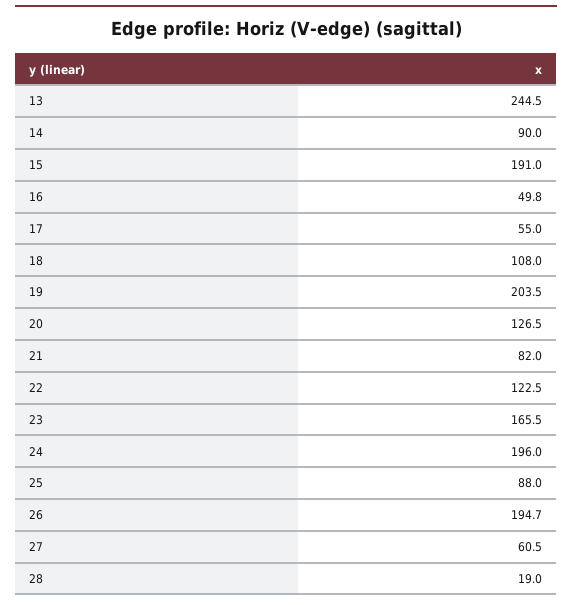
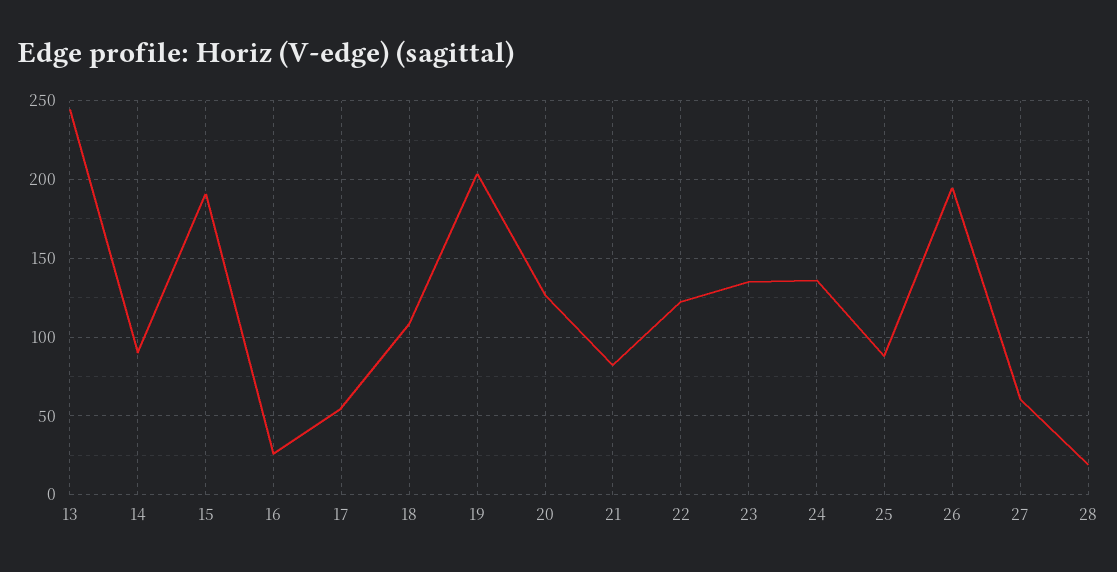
  {
    "13": 244.5,
    "14": 90,
    "15": 191,
-   "16": 49.8,
+   "16": 25,
    "17": 55,
    "18": 108,
    "19": 203.5,
    "20": 126.5,
    "21": 82,
    "22": 122.5,
-   "23": 165.5,
+   "23": 135,
-   "24": 196,
+   "24": 135,
    "25": 88,
    "26": 194.7,
    "27": 60.5,
    "28": 19
  }

